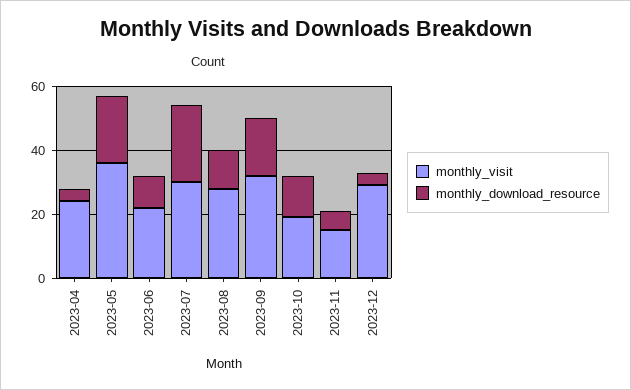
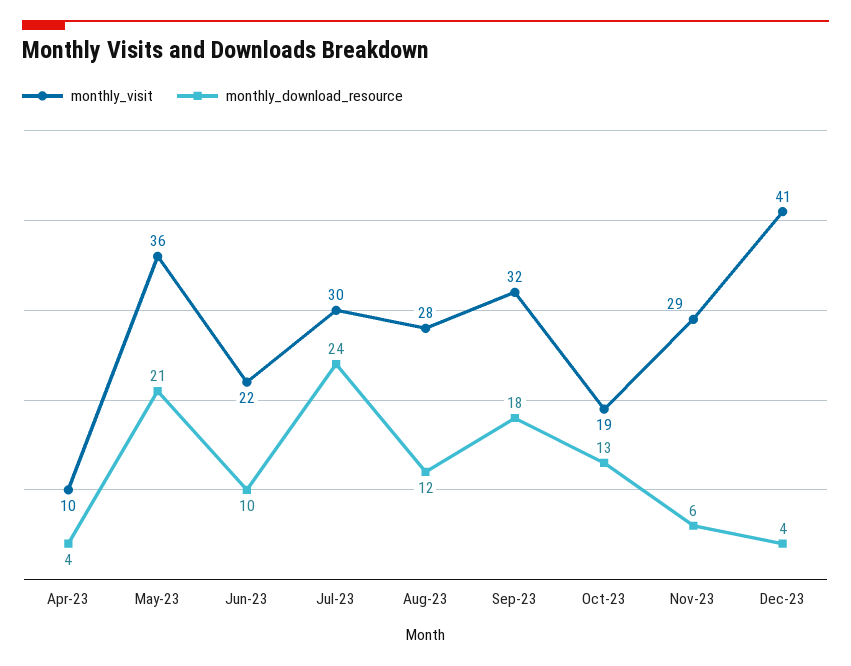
  {
    "monthly_visit": {
-     "2023-04": 25,
+     "2023-04": 10,
      "2023-05": 36,
      "2023-06": 22,
      "2023-07": 30,
      "2023-08": 28,
      "2023-09": 32,
      "2023-10": 19,
-     "2023-11": 15,
+     "2023-11": 29,
-     "2023-12": 30
+     "2023-12": 41
    },
    "monthly_download_resource": {
      "2023-04": 4,
      "2023-05": 21,
      "2023-06": 10,
      "2023-07": 24,
      "2023-08": 12,
      "2023-09": 18,
      "2023-10": 13,
      "2023-11": 6,
      "2023-12": 4
    }
  }

